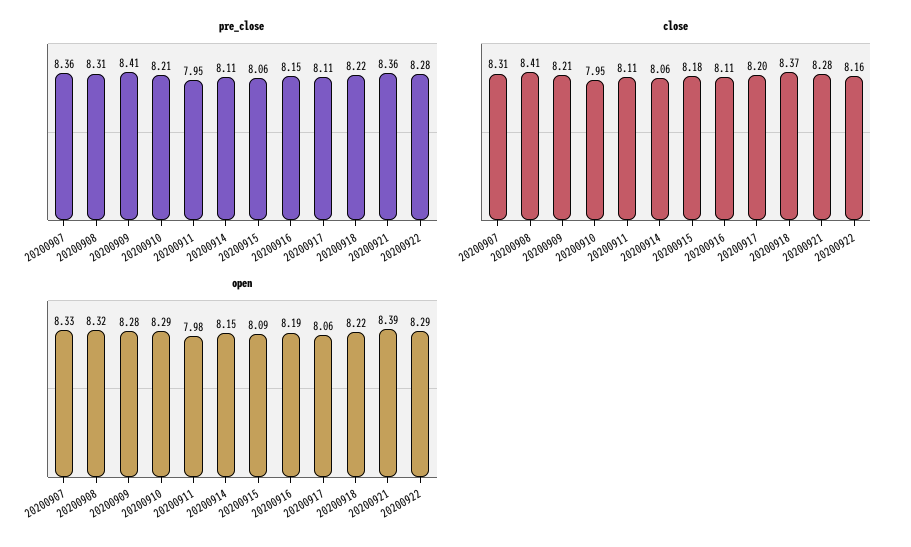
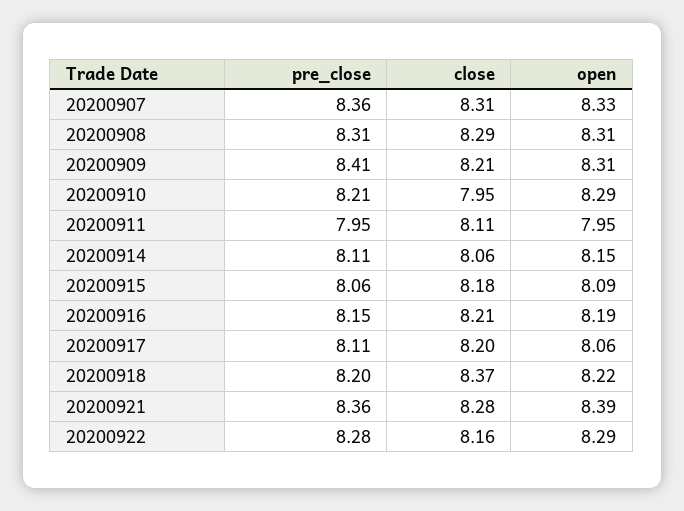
  {
    "pre_close": {
      "20200907": 8.36,
      "20200908": 8.31,
      "20200909": 8.41,
      "20200910": 8.21,
      "20200911": 7.95,
      "20200914": 8.11,
      "20200915": 8.06,
      "20200916": 8.15,
      "20200917": 8.11,
-     "20200918": 8.22,
+     "20200918": 8.2,
      "20200921": 8.36,
      "20200922": 8.28
    },
    "close": {
      "20200907": 8.31,
-     "20200908": 8.41,
+     "20200908": 8.29,
      "20200909": 8.21,
      "20200910": 7.95,
      "20200911": 8.11,
      "20200914": 8.06,
      "20200915": 8.18,
-     "20200916": 8.11,
+     "20200916": 8.21,
      "20200917": 8.2,
      "20200918": 8.37,
      "20200921": 8.28,
      "20200922": 8.16
    },
    "open": {
      "20200907": 8.33,
-     "20200908": 8.32,
+     "20200908": 8.31,
-     "20200909": 8.28,
+     "20200909": 8.31,
      "20200910": 8.29,
-     "20200911": 7.98,
+     "20200911": 7.95,
      "20200914": 8.15,
      "20200915": 8.09,
      "20200916": 8.19,
      "20200917": 8.06,
      "20200918": 8.22,
      "20200921": 8.39,
      "20200922": 8.29
    }
  }

